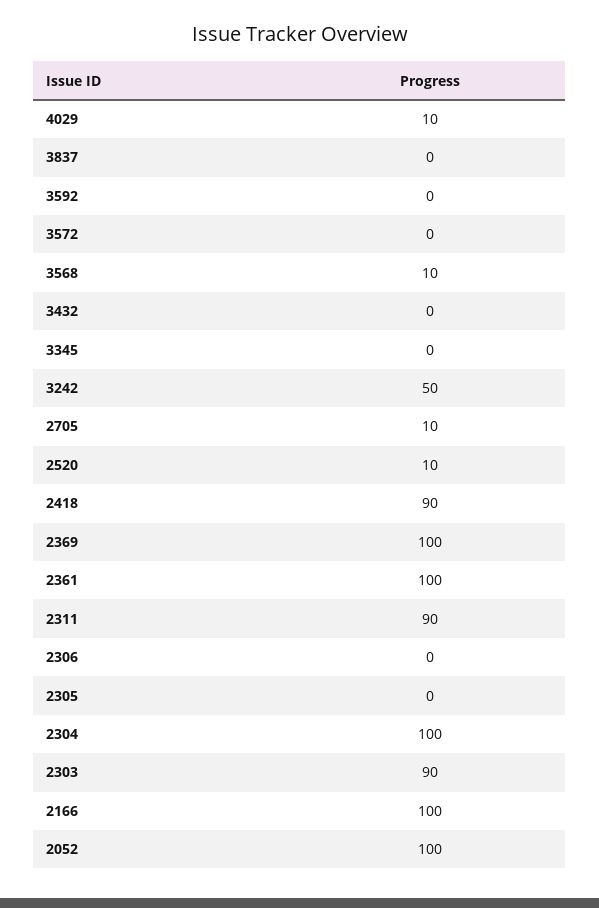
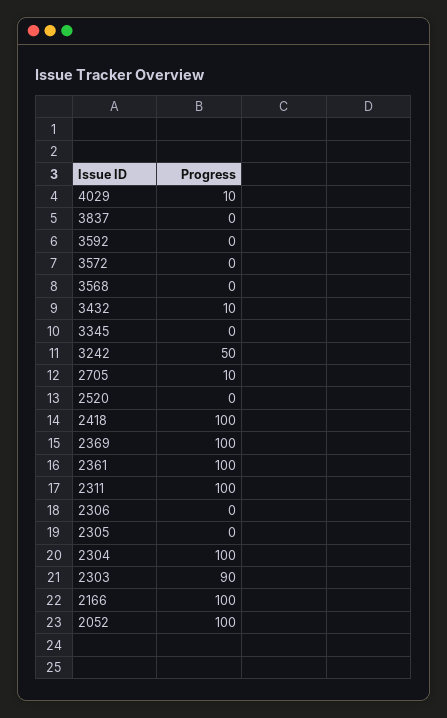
  {
    "4029": 10,
    "3837": 0,
    "3592": 0,
    "3572": 0,
-   "3568": 10,
+   "3568": 0,
-   "3432": 0,
+   "3432": 10,
    "3345": 0,
    "3242": 50,
    "2705": 10,
-   "2520": 10,
+   "2520": 0,
-   "2418": 90,
+   "2418": 100,
    "2369": 100,
    "2361": 100,
-   "2311": 90,
+   "2311": 100,
    "2306": 0,
    "2305": 0,
    "2304": 100,
    "2303": 90,
    "2166": 100,
    "2052": 100
  }

